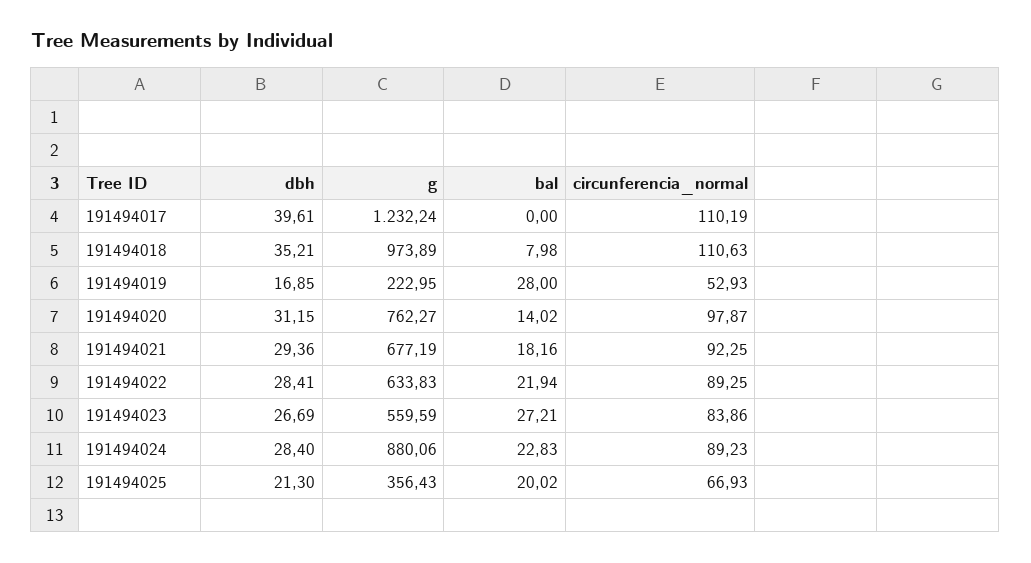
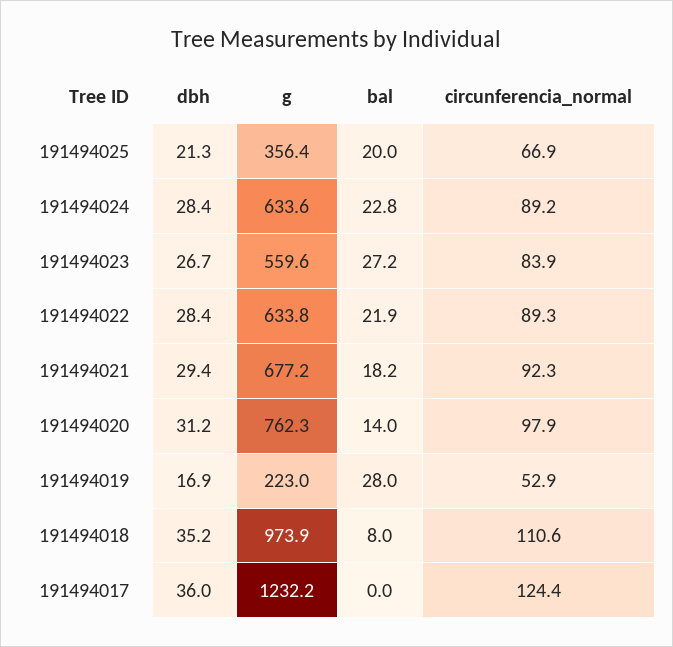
  {
    "dbh": {
-     "191494017": 39.61,
+     "191494017": 36,
      "191494018": 35.21,
      "191494019": 16.85,
      "191494020": 31.15,
      "191494021": 29.36,
      "191494022": 28.41,
      "191494023": 26.69,
      "191494024": 28.4,
      "191494025": 21.3
    },
    "g": {
      "191494017": 1232.24,
      "191494018": 973.89,
      "191494019": 222.95,
      "191494020": 762.27,
      "191494021": 677.19,
      "191494022": 633.83,
      "191494023": 559.59,
-     "191494024": 880.06,
+     "191494024": 633.6,
      "191494025": 356.43
    },
    "bal": {
      "191494017": 0,
      "191494018": 7.98,
      "191494019": 28,
      "191494020": 14.02,
      "191494021": 18.16,
      "191494022": 21.94,
      "191494023": 27.21,
      "191494024": 22.83,
      "191494025": 20.02
    },
    "circunferencia_normal": {
-     "191494017": 110.19,
+     "191494017": 124.4,
      "191494018": 110.63,
      "191494019": 52.93,
      "191494020": 97.87,
      "191494021": 92.25,
      "191494022": 89.25,
      "191494023": 83.86,
      "191494024": 89.23,
      "191494025": 66.93
    }
  }

